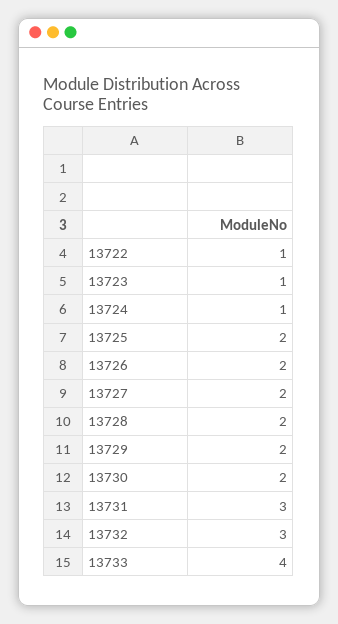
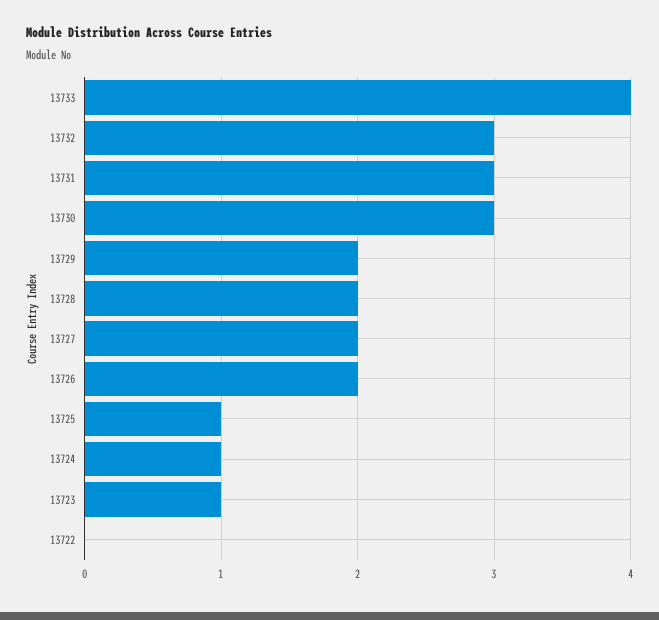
  {
-   "13722": 1,
+   "13722": 0,
    "13723": 1,
    "13724": 1,
-   "13725": 2,
+   "13725": 1,
    "13726": 2,
    "13727": 2,
    "13728": 2,
    "13729": 2,
-   "13730": 2,
+   "13730": 3,
    "13731": 3,
    "13732": 3,
    "13733": 4
  }

